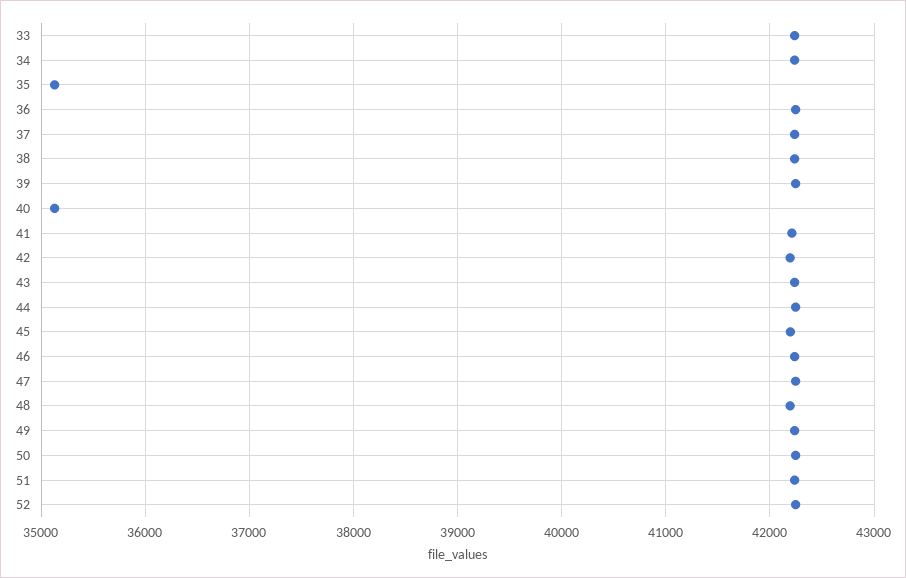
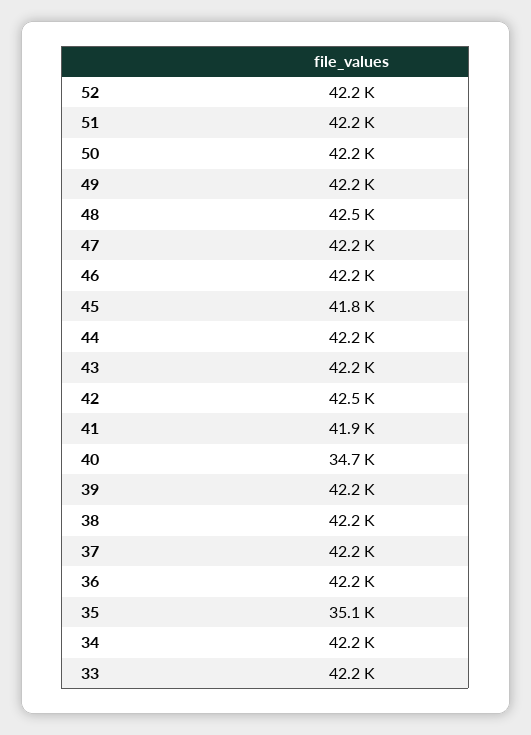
  {
    "33": 42200,
    "34": 42200,
    "35": 35100,
    "36": 42200,
    "37": 42200,
    "38": 42200,
    "39": 42200,
-   "40": 35100,
+   "40": 34700,
-   "41": 42200,
+   "41": 41900,
-   "42": 42200,
+   "42": 42500,
    "43": 42200,
    "44": 42200,
-   "45": 42200,
+   "45": 41800,
    "46": 42200,
    "47": 42200,
-   "48": 42200,
+   "48": 42500,
    "49": 42200,
    "50": 42200,
    "51": 42200,
    "52": 42200
  }

